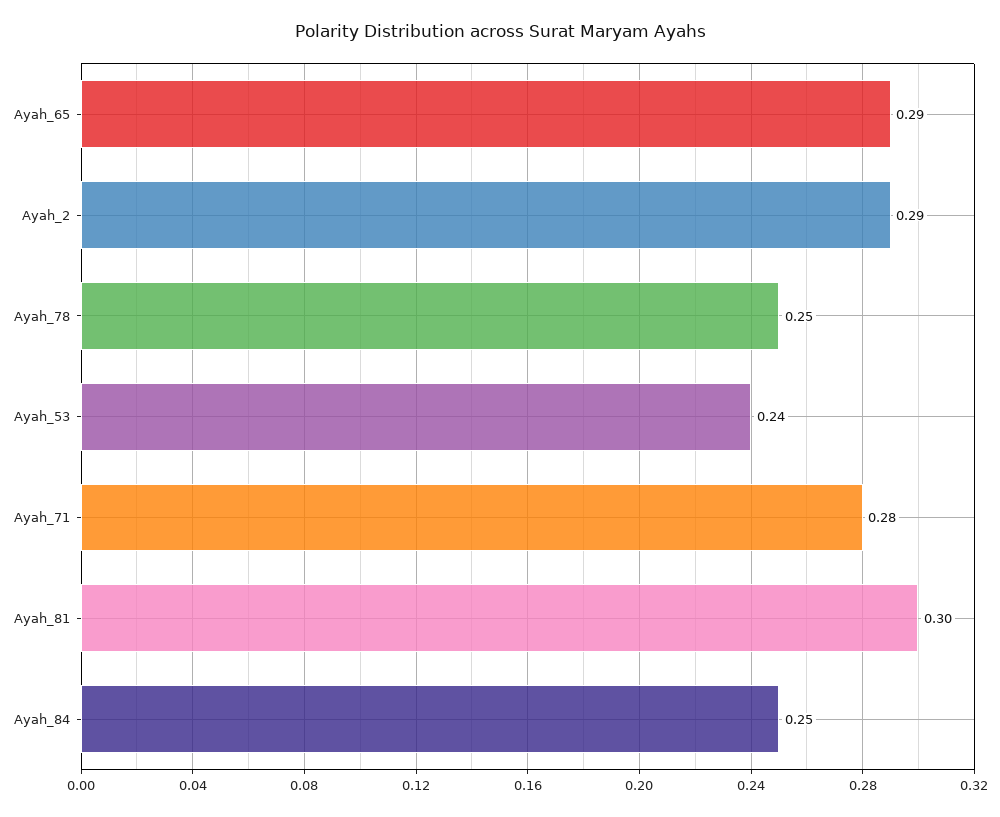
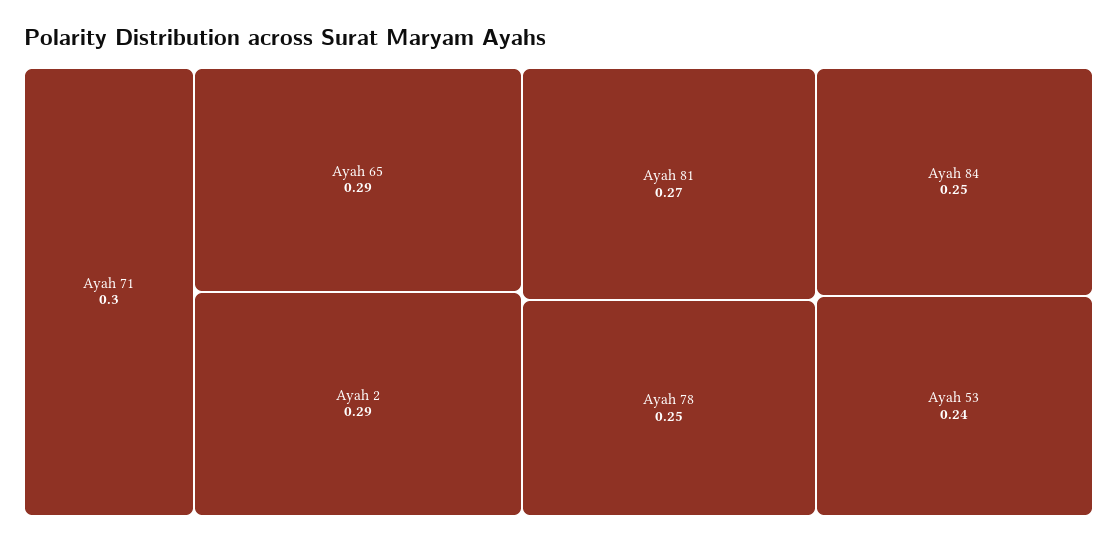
  {
    "Ayah_65": 0.29,
    "Ayah_2": 0.29,
    "Ayah_78": 0.25,
    "Ayah_53": 0.24,
-   "Ayah_71": 0.28,
+   "Ayah_71": 0.3,
-   "Ayah_81": 0.3,
+   "Ayah_81": 0.27,
    "Ayah_84": 0.25
  }

